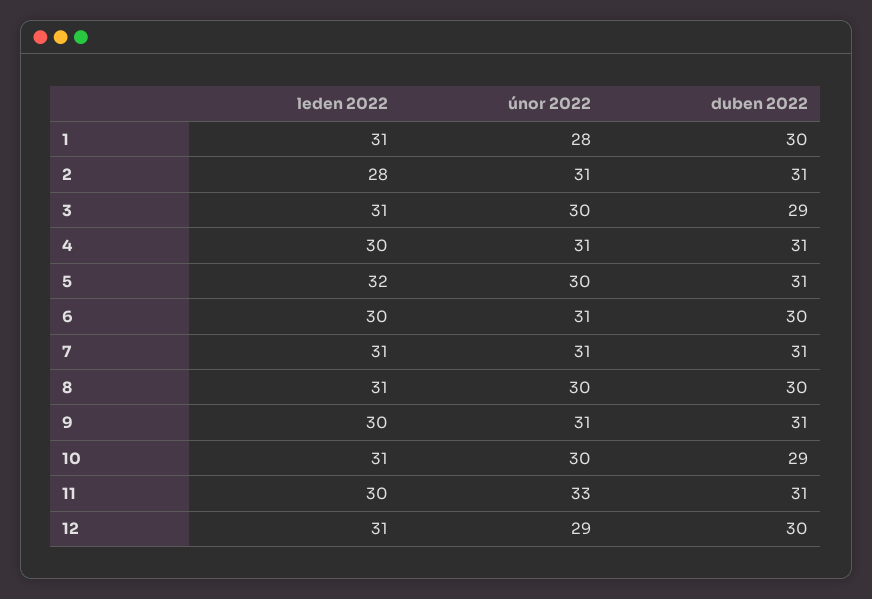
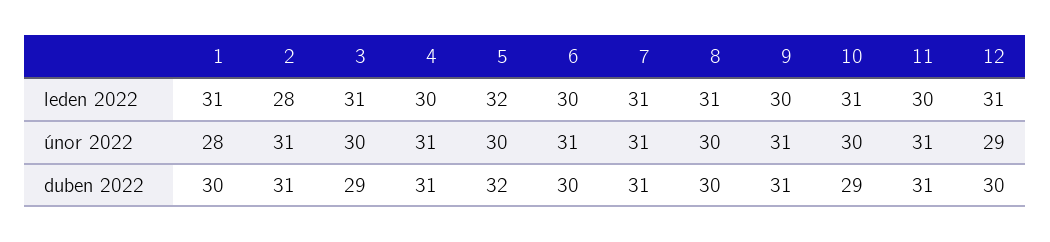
  {
    "leden 2022": {
      "1": 31,
      "2": 28,
      "3": 31,
      "4": 30,
      "5": 32,
      "6": 30,
      "7": 31,
      "8": 31,
      "9": 30,
      "10": 31,
      "11": 30,
      "12": 31
    },
    "únor 2022": {
      "1": 28,
      "2": 31,
      "3": 30,
      "4": 31,
      "5": 30,
      "6": 31,
      "7": 31,
      "8": 30,
      "9": 31,
      "10": 30,
-     "11": 33,
+     "11": 31,
      "12": 29
    },
    "duben 2022": {
      "1": 30,
      "2": 31,
      "3": 29,
      "4": 31,
-     "5": 31,
+     "5": 32,
      "6": 30,
      "7": 31,
      "8": 30,
      "9": 31,
      "10": 29,
      "11": 31,
      "12": 30
    }
  }

